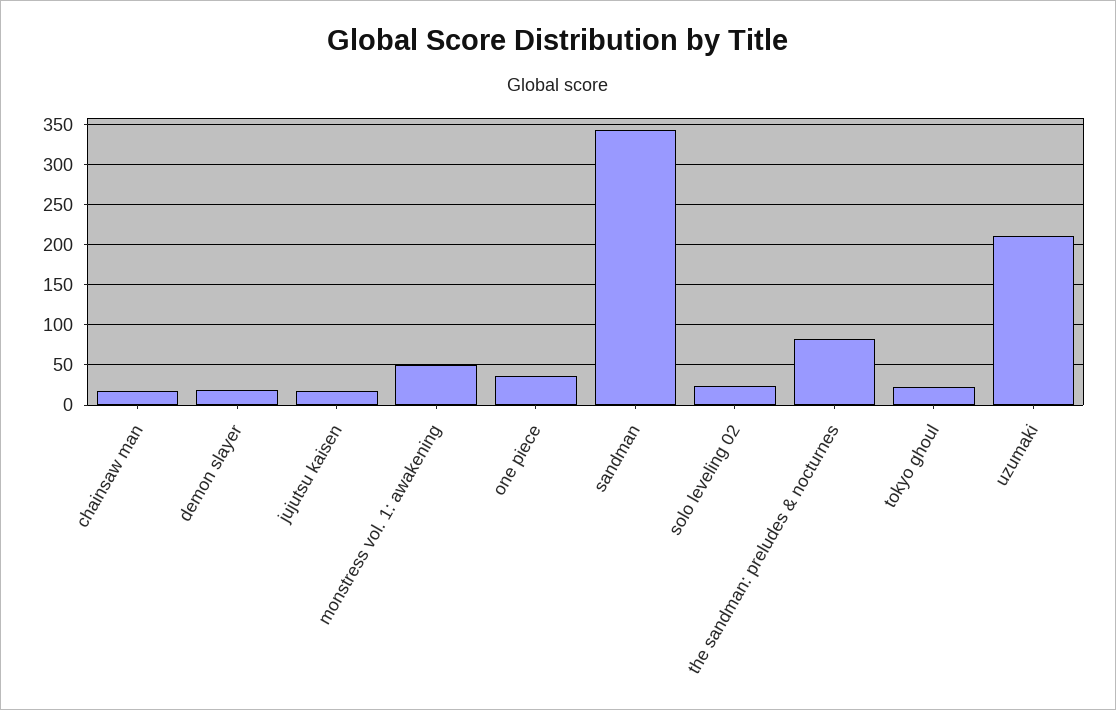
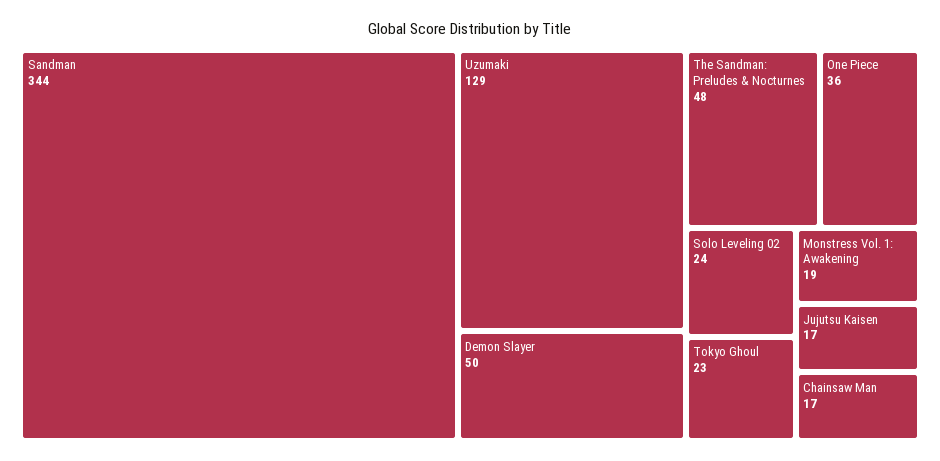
  {
    "chainsaw man": 17,
-   "demon slayer": 20,
+   "demon slayer": 50,
    "jujutsu kaisen": 17,
-   "monstress vol. 1: awakening": 50,
+   "monstress vol. 1: awakening": 19,
    "one piece": 36,
    "sandman": 344,
    "solo leveling 02": 24,
-   "the sandman: preludes & nocturnes": 80,
+   "the sandman: preludes & nocturnes": 48,
    "tokyo ghoul": 23,
-   "uzumaki": 210
+   "uzumaki": 129
  }

